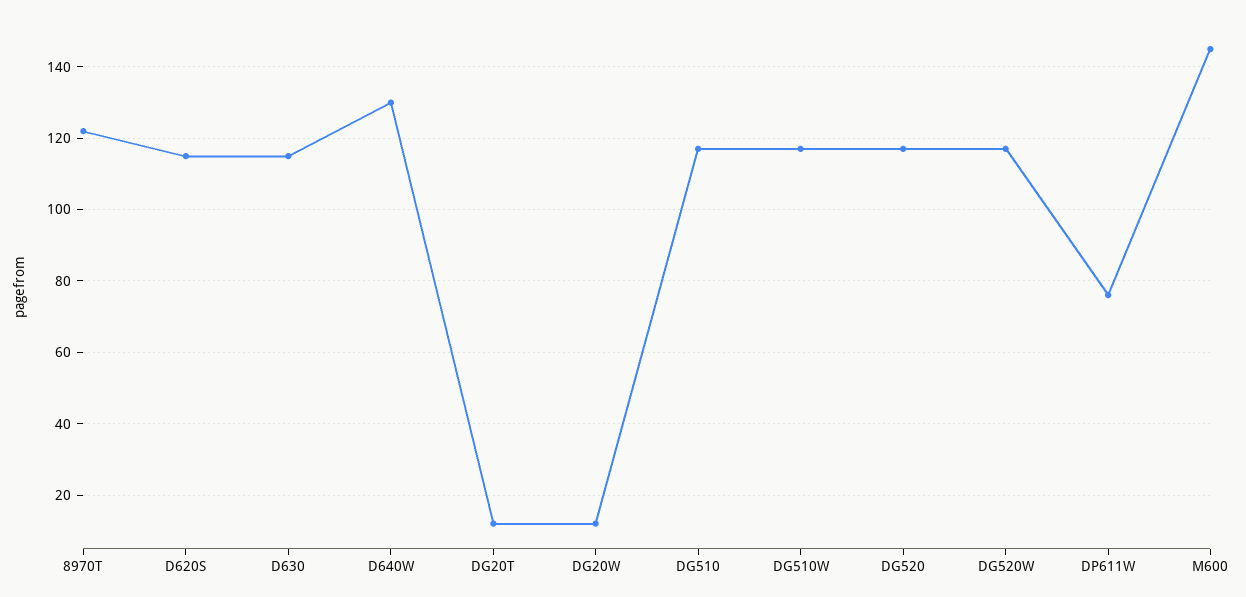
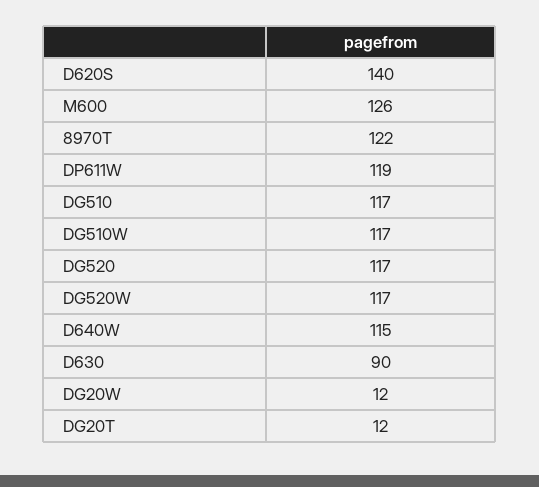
  {
    "8970T": 122,
-   "D620S": 115,
+   "D620S": 140,
-   "D630": 115,
+   "D630": 90,
-   "D640W": 130,
+   "D640W": 115,
    "DG20T": 12,
    "DG20W": 12,
    "DG510": 117,
    "DG510W": 117,
    "DG520": 117,
    "DG520W": 117,
-   "DP611W": 75,
+   "DP611W": 119,
-   "M600": 145
+   "M600": 126
  }

